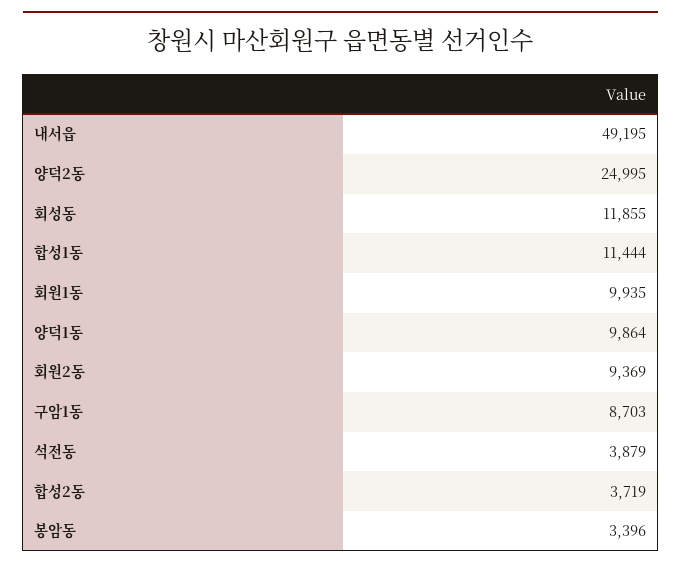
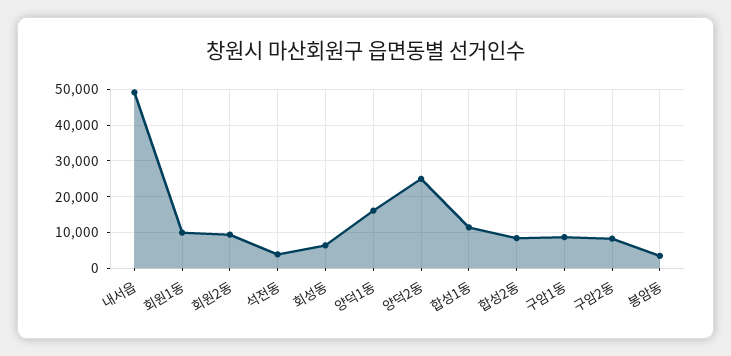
  {
    "내서읍": 49195,
    "양덕2동": 24995,
-   "회성동": 11855,
+   "회성동": 6000,
    "합성1동": 11444,
    "회원1동": 9935,
-   "양덕1동": 9864,
+   "양덕1동": 16000,
    "회원2동": 9369,
    "구암1동": 8703,
    "석전동": 3879,
-   "합성2동": 3719,
+   "합성2동": 8000,
-   "봉암동": 3396
+   "봉암동": 3396,
+   "구암2동": 8000
  }

